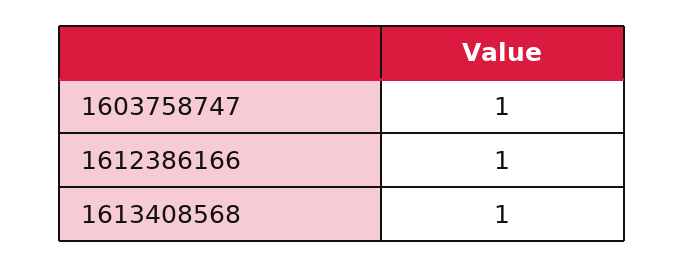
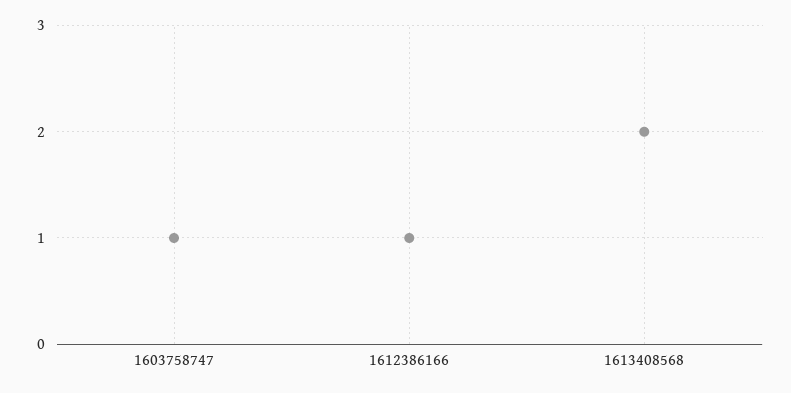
  {
    "1603758747": 1,
    "1612386166": 1,
-   "1613408568": 1
+   "1613408568": 2
  }

